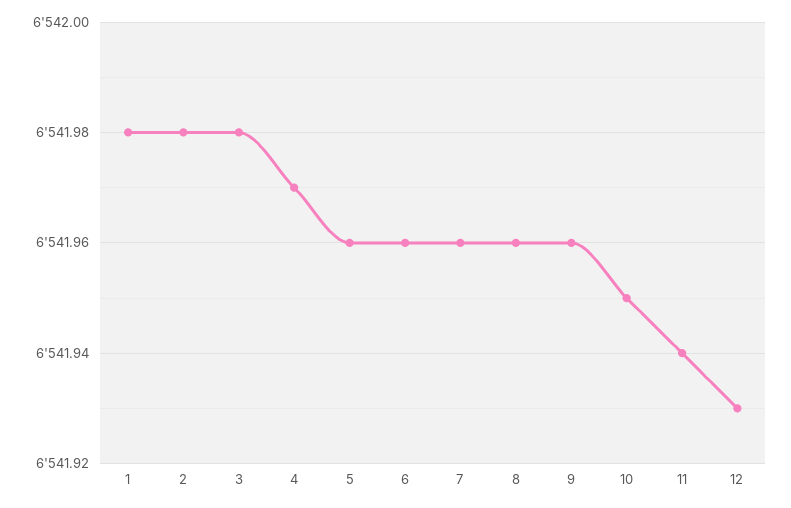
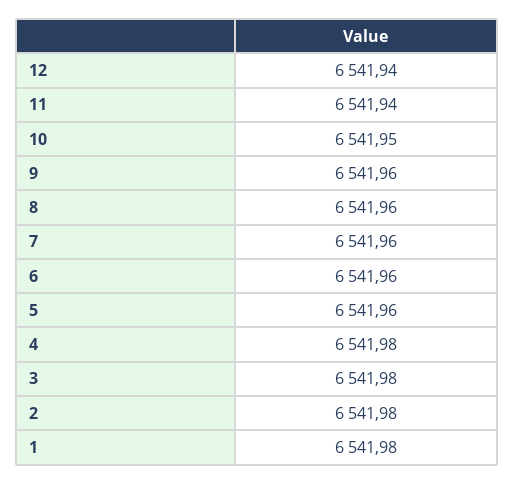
  {
    "1": 6541.98,
    "2": 6541.98,
    "3": 6541.98,
-   "4": 6541.97,
+   "4": 6541.98,
    "5": 6541.96,
    "6": 6541.96,
    "7": 6541.96,
    "8": 6541.96,
    "9": 6541.96,
    "10": 6541.95,
    "11": 6541.94,
-   "12": 6541.93
+   "12": 6541.94
  }

